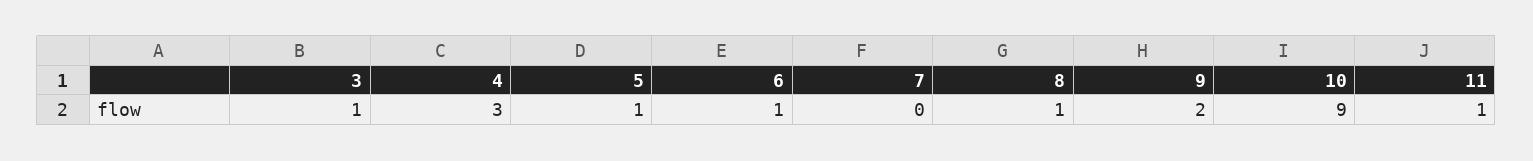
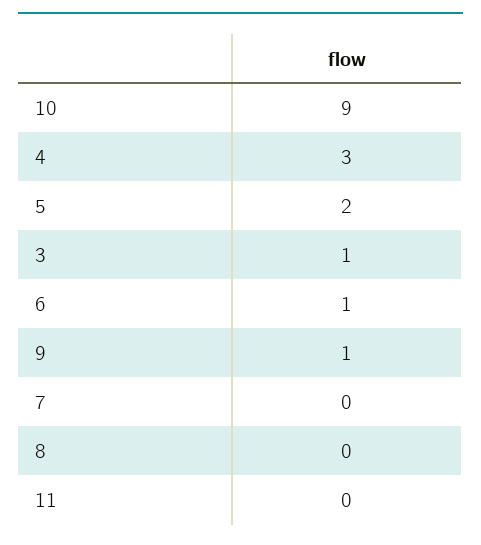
  {
    "3": 1,
    "4": 3,
-   "5": 1,
+   "5": 2,
    "6": 1,
    "7": 0,
-   "8": 1,
+   "8": 0,
-   "9": 2,
+   "9": 1,
    "10": 9,
-   "11": 1
+   "11": 0
  }

